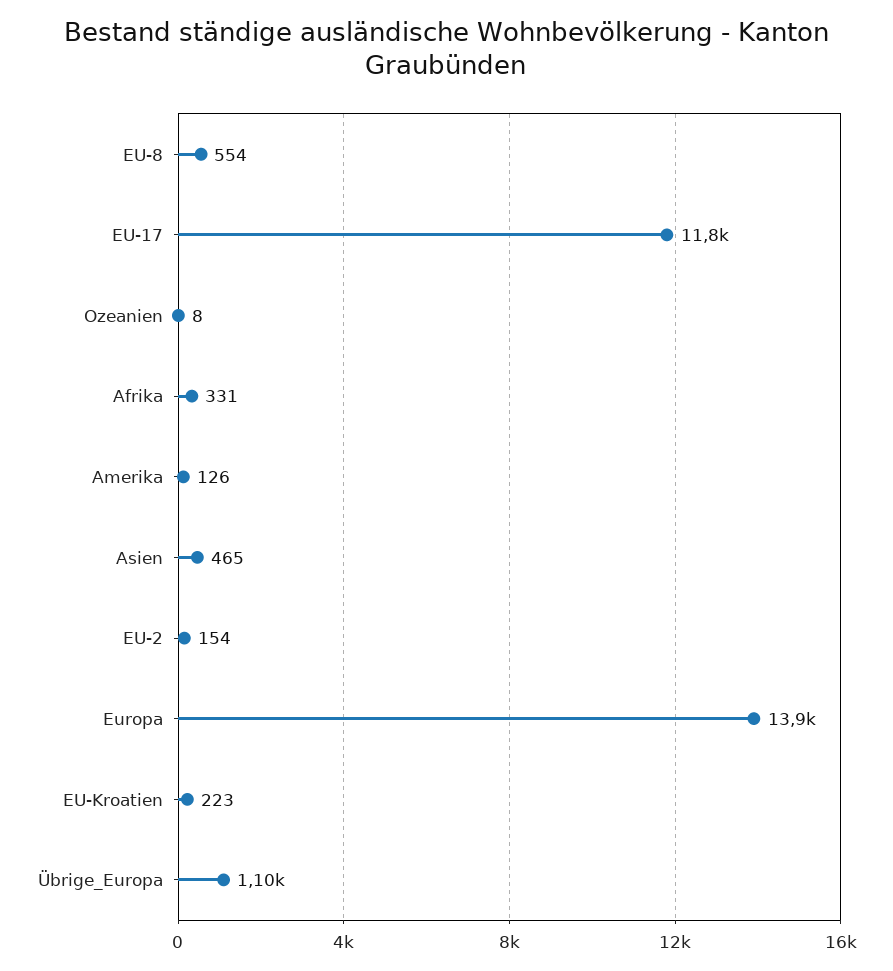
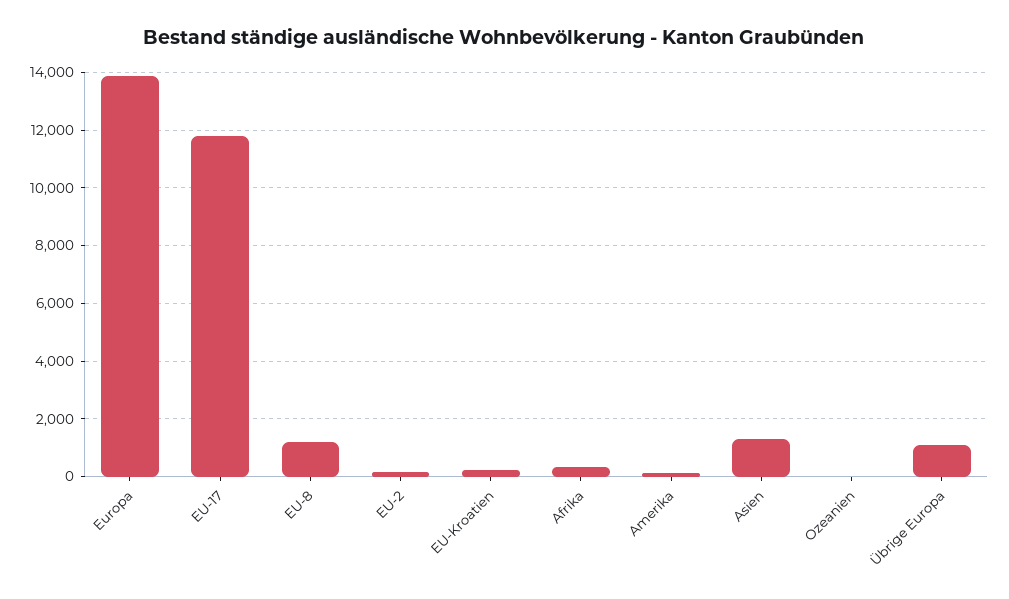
  {
-   "EU-8": 554,
+   "EU-8": 1250,
    "EU-17": 11800,
    "Ozeanien": 8,
    "Afrika": 331,
    "Amerika": 126,
-   "Asien": 465,
+   "Asien": 1250,
    "EU-2": 154,
    "Europa": 13900,
    "EU-Kroatien": 223,
    "Übrige_Europa": 1100
  }

